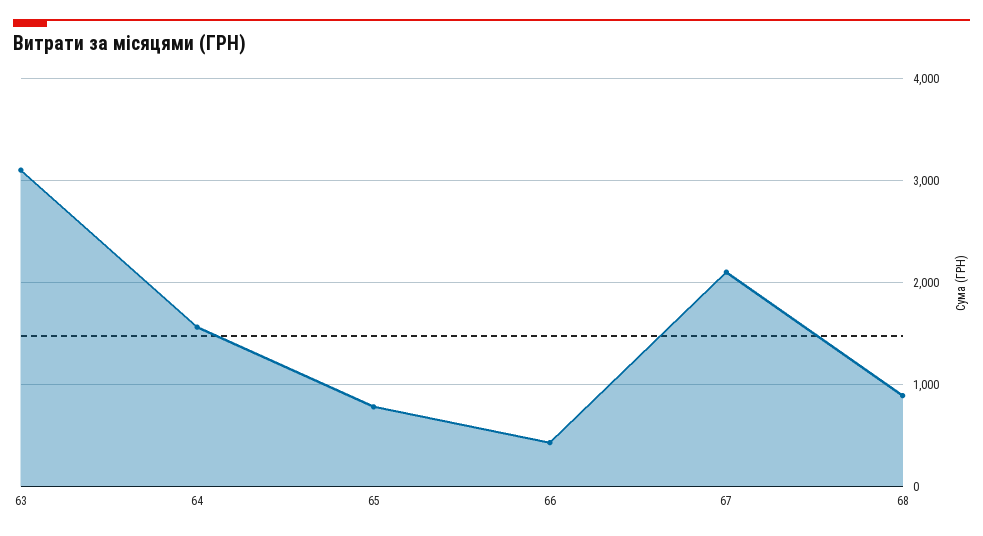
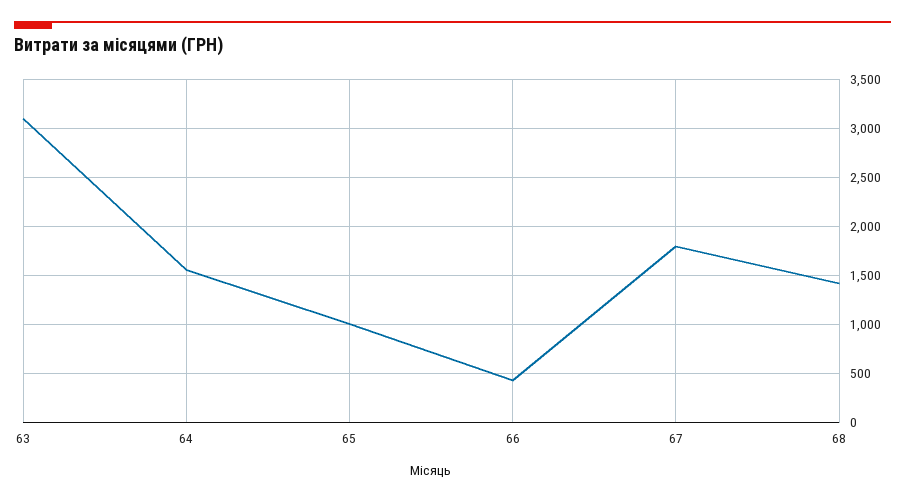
  {
    "63": 3100,
    "64": 1600,
-   "65": 800,
+   "65": 1000,
    "66": 400,
-   "67": 2100,
+   "67": 1800,
-   "68": 900
+   "68": 1400
  }

